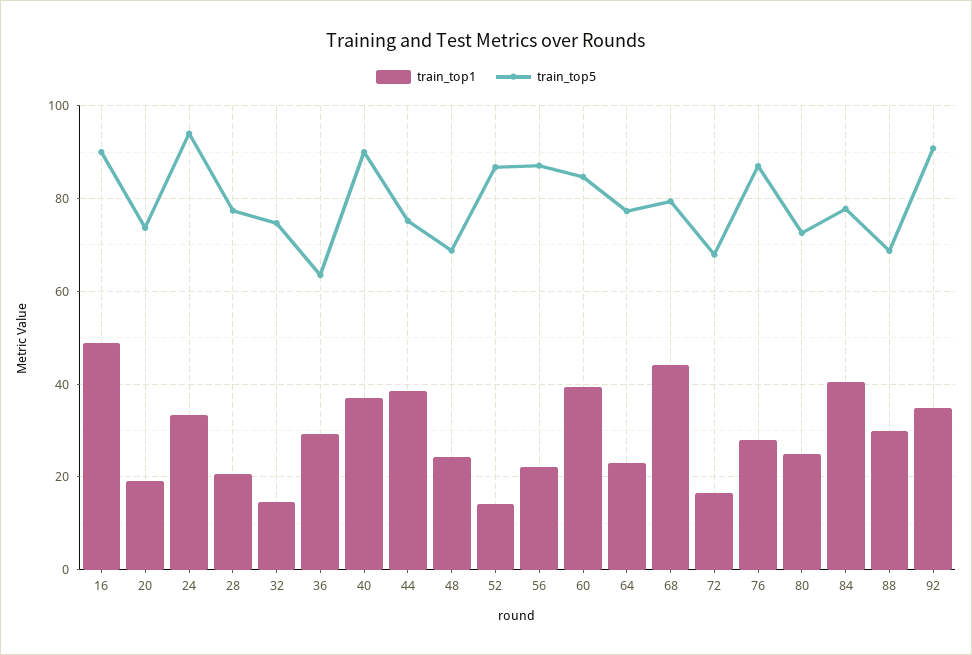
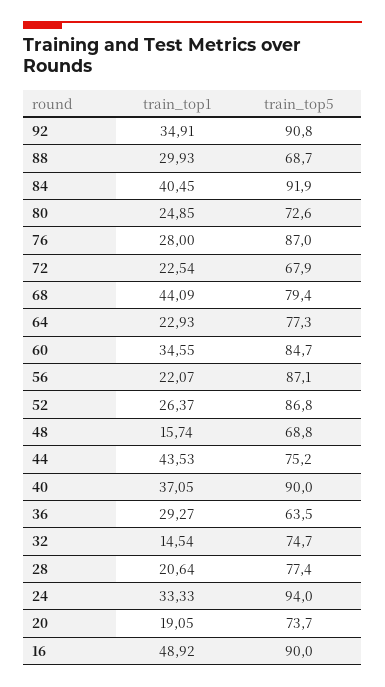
  {
    "train_top1": {
      "16": 48.92,
      "20": 19.05,
      "24": 33.33,
      "28": 20.64,
      "32": 14.54,
      "36": 29.27,
      "40": 37.05,
-     "44": 38,
+     "44": 43.53,
-     "48": 24,
+     "48": 15.74,
-     "52": 14,
+     "52": 26.37,
      "56": 22.07,
-     "60": 40,
+     "60": 34.55,
      "64": 22.93,
      "68": 44.09,
-     "72": 16,
+     "72": 22.54,
      "76": 28,
      "80": 24.85,
      "84": 40.45,
      "88": 29.93,
      "92": 34.91
    },
    "train_top5": {
      "16": 90,
      "20": 73.7,
      "24": 94,
      "28": 77.4,
      "32": 74.7,
      "36": 63.5,
      "40": 90,
      "44": 75.2,
      "48": 68.8,
      "52": 86.8,
      "56": 87.1,
      "60": 84.7,
      "64": 77.3,
      "68": 79.4,
      "72": 67.9,
      "76": 87,
      "80": 72.6,
-     "84": 78,
+     "84": 91.9,
      "88": 68.7,
      "92": 90.8
    }
  }

